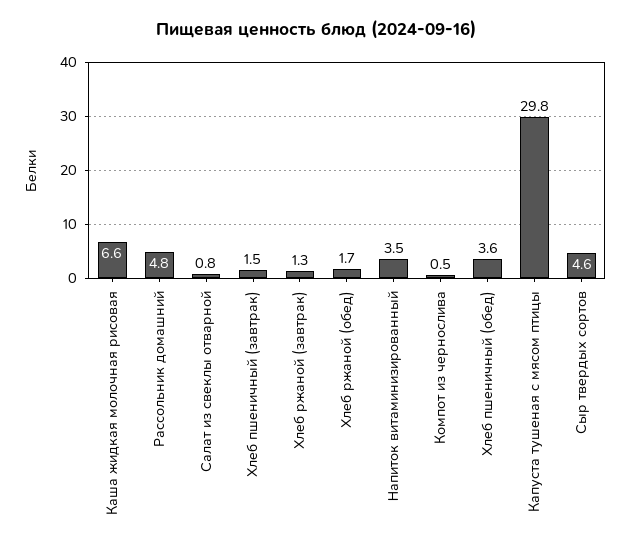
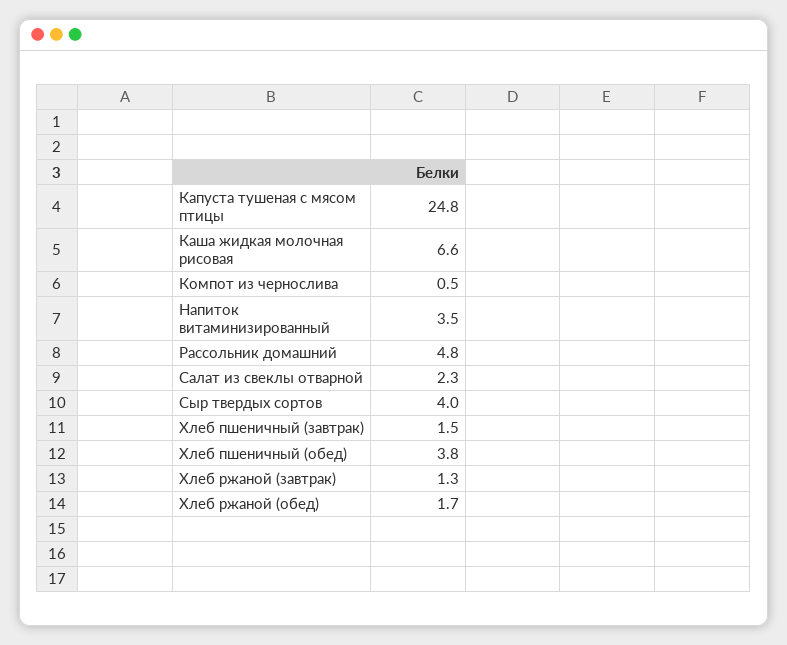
  {
    "Каша жидкая молочная рисовая": 6.6,
    "Рассольник домашний": 4.8,
-   "Салат из свеклы отварной": 0.8,
+   "Салат из свеклы отварной": 2.3,
    "Хлеб пшеничный (завтрак)": 1.5,
    "Хлеб ржаной (завтрак)": 1.3,
    "Хлеб ржаной (обед)": 1.7,
    "Напиток витаминизированный": 3.5,
    "Компот из чернослива": 0.5,
-   "Хлеб пшеничный (обед)": 3.6,
+   "Хлеб пшеничный (обед)": 3.8,
-   "Капуста тушеная с мясом птицы": 29.8,
+   "Капуста тушеная с мясом птицы": 24.8,
-   "Сыр твердых сортов": 4.6
+   "Сыр твердых сортов": 4
  }

